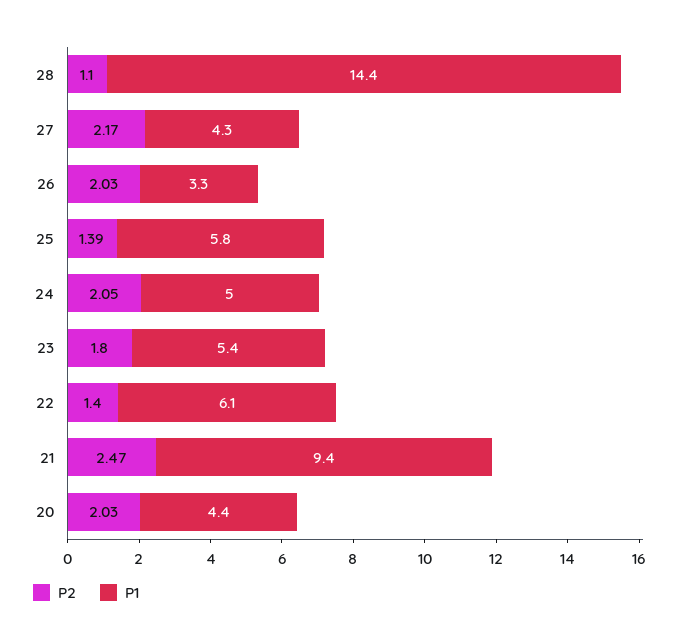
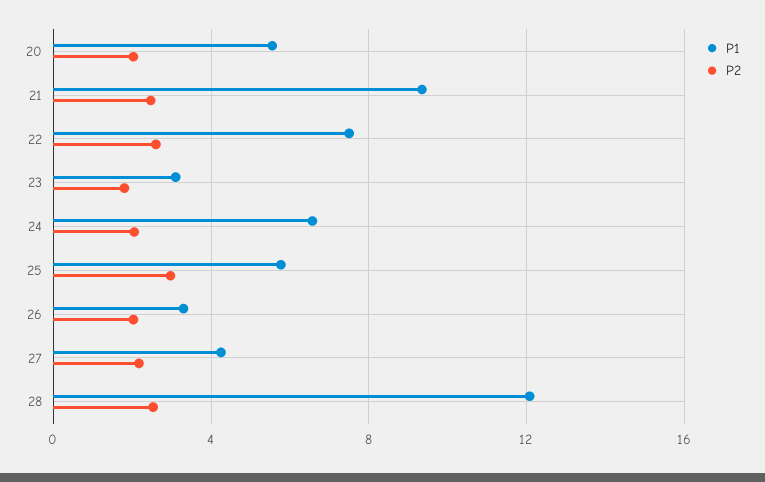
  {
    "P2": {
-     "28": 1.1,
+     "28": 2.5,
      "27": 2.17,
      "26": 2.03,
-     "25": 1.39,
+     "25": 3,
      "24": 2.05,
      "23": 1.8,
-     "22": 1.4,
+     "22": 2.5,
      "21": 2.47,
      "20": 2.03
    },
    "P1": {
-     "28": 14.4,
+     "28": 12,
      "27": 4.3,
      "26": 3.3,
      "25": 5.8,
-     "24": 5,
+     "24": 6.5,
-     "23": 5.4,
+     "23": 3,
-     "22": 6.1,
+     "22": 7.5,
      "21": 9.4,
-     "20": 4.4
+     "20": 5.5
    }
  }

